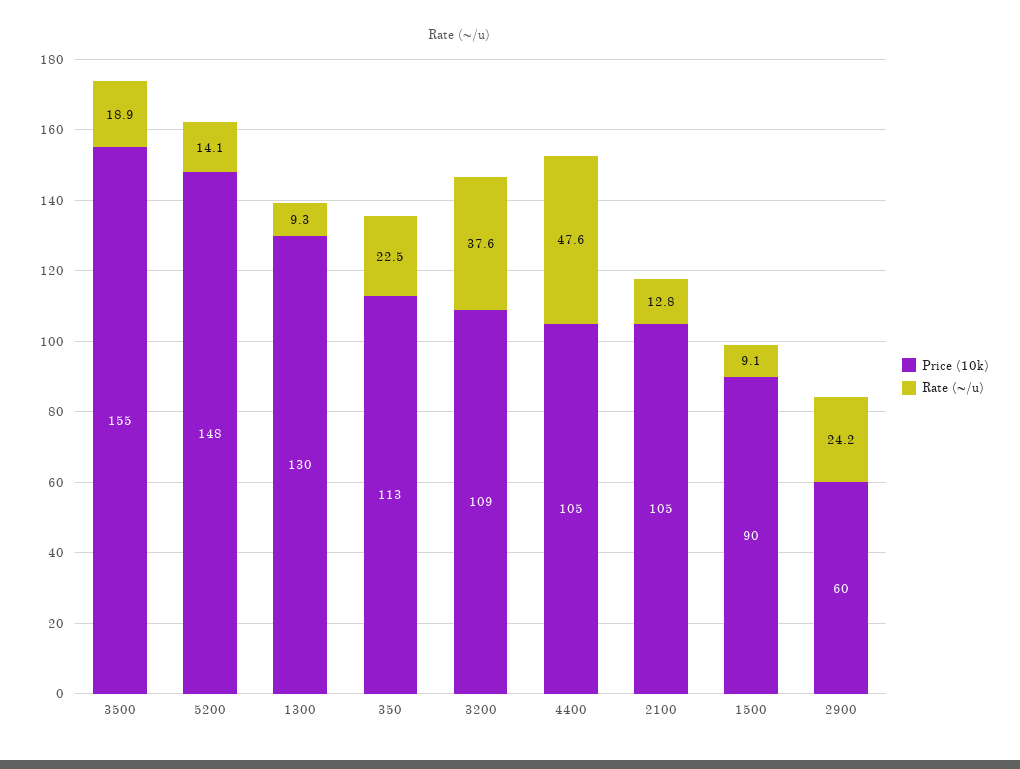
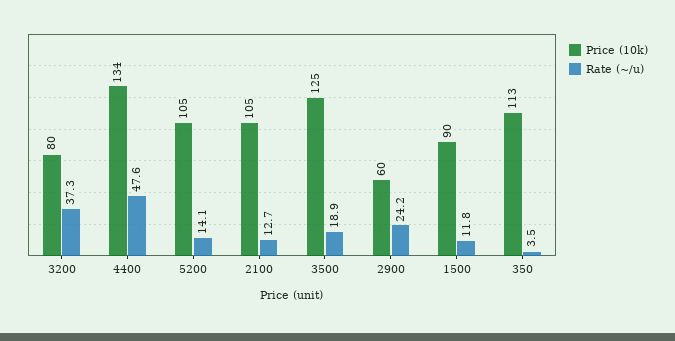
  {
    "Price (10k)": {
-     "3500": 155,
+     "3500": 125,
-     "5200": 148,
+     "5200": 105,
-     "1300": 130,
      "350": 113,
-     "3200": 109,
+     "3200": 80,
-     "4400": 105,
+     "4400": 134,
      "2100": 105,
      "1500": 90,
      "2900": 60
    },
    "Rate (~/u)": {
      "3500": 18.9,
      "5200": 14.1,
-     "1300": 9.3,
-     "350": 22.5,
+     "350": 3.5,
-     "3200": 37.6,
+     "3200": 37.3,
      "4400": 47.6,
-     "2100": 12.8,
+     "2100": 12.7,
-     "1500": 9.1,
+     "1500": 11.8,
      "2900": 24.2
    }
  }

